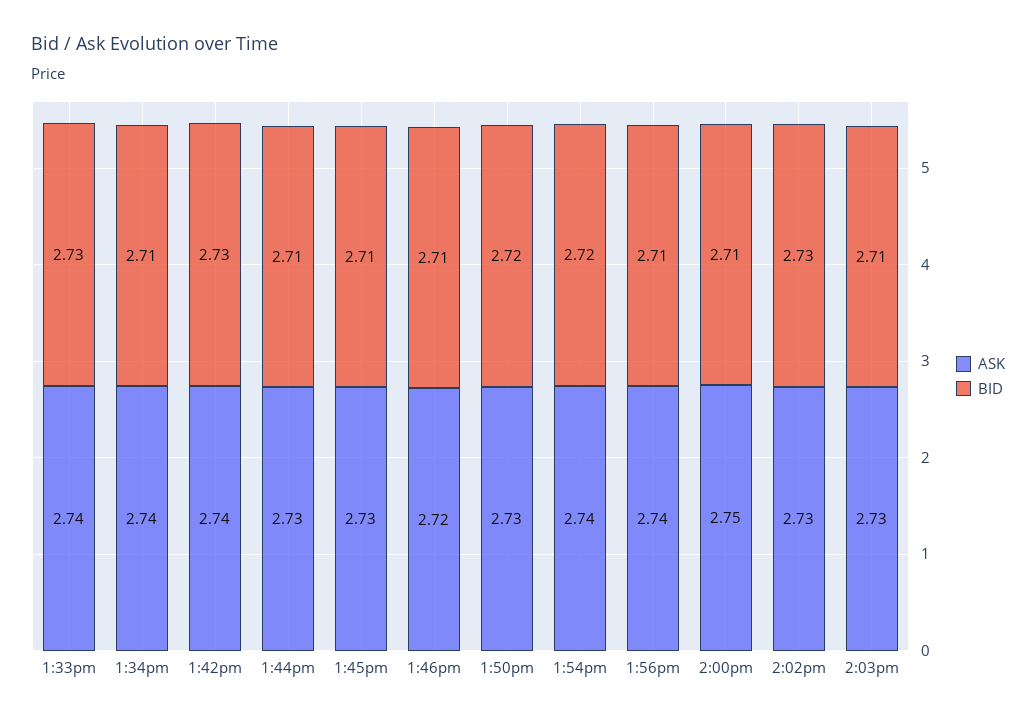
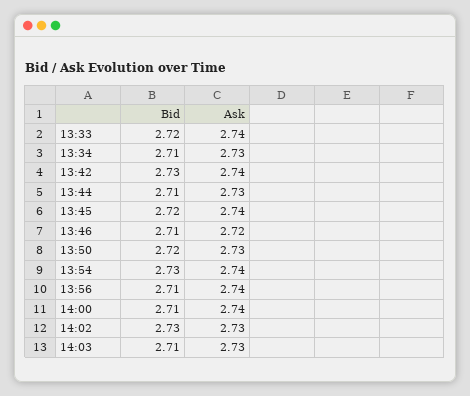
  {
    "ASK": {
      "1:33pm": 2.74,
-     "1:34pm": 2.74,
+     "1:34pm": 2.73,
      "1:42pm": 2.74,
      "1:44pm": 2.73,
-     "1:45pm": 2.73,
+     "1:45pm": 2.74,
      "1:46pm": 2.72,
      "1:50pm": 2.73,
      "1:54pm": 2.74,
      "1:56pm": 2.74,
-     "2:00pm": 2.75,
+     "2:00pm": 2.74,
      "2:02pm": 2.73,
      "2:03pm": 2.73
    },
    "BID": {
-     "1:33pm": 2.73,
+     "1:33pm": 2.72,
      "1:34pm": 2.71,
      "1:42pm": 2.73,
      "1:44pm": 2.71,
-     "1:45pm": 2.71,
+     "1:45pm": 2.72,
      "1:46pm": 2.71,
      "1:50pm": 2.72,
-     "1:54pm": 2.72,
+     "1:54pm": 2.73,
      "1:56pm": 2.71,
      "2:00pm": 2.71,
      "2:02pm": 2.73,
      "2:03pm": 2.71
    }
  }

